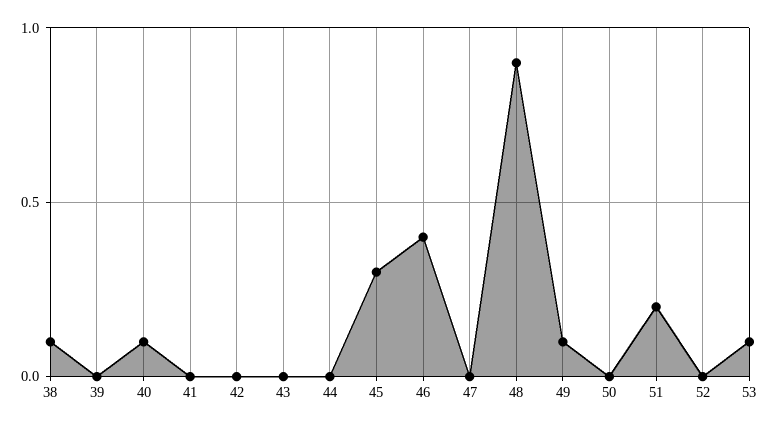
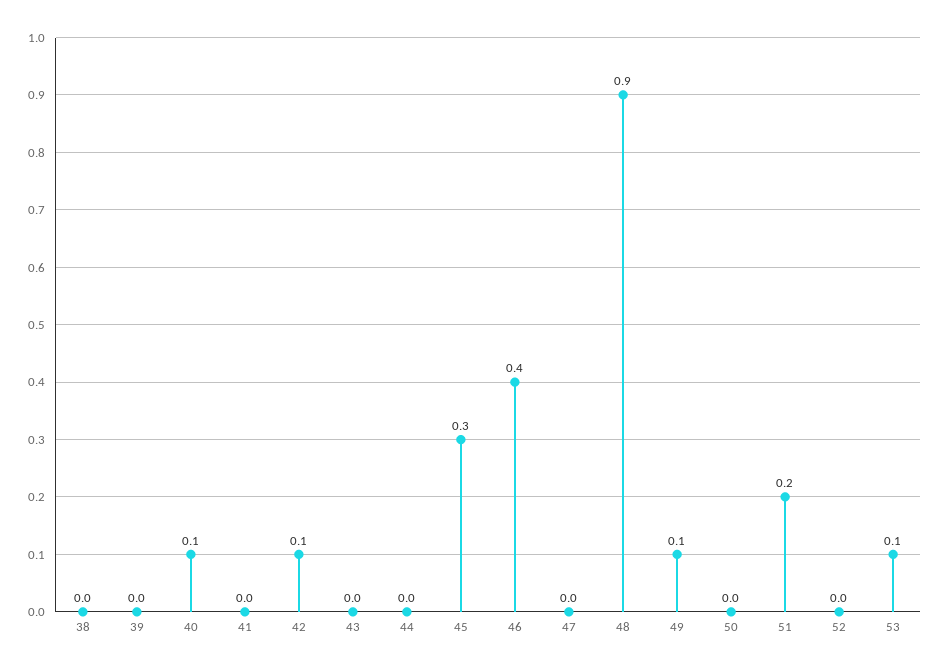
  {
-   "38": 0.1,
+   "38": 0,
    "39": 0,
    "40": 0.1,
    "41": 0,
-   "42": 0,
+   "42": 0.1,
    "43": 0,
    "44": 0,
    "45": 0.3,
    "46": 0.4,
    "47": 0,
    "48": 0.9,
    "49": 0.1,
    "50": 0,
    "51": 0.2,
    "52": 0,
    "53": 0.1
  }

